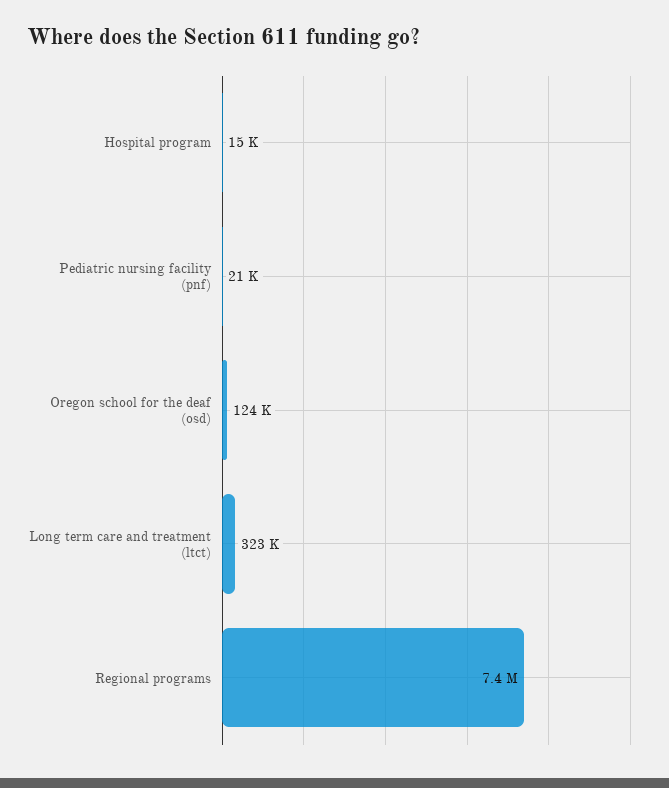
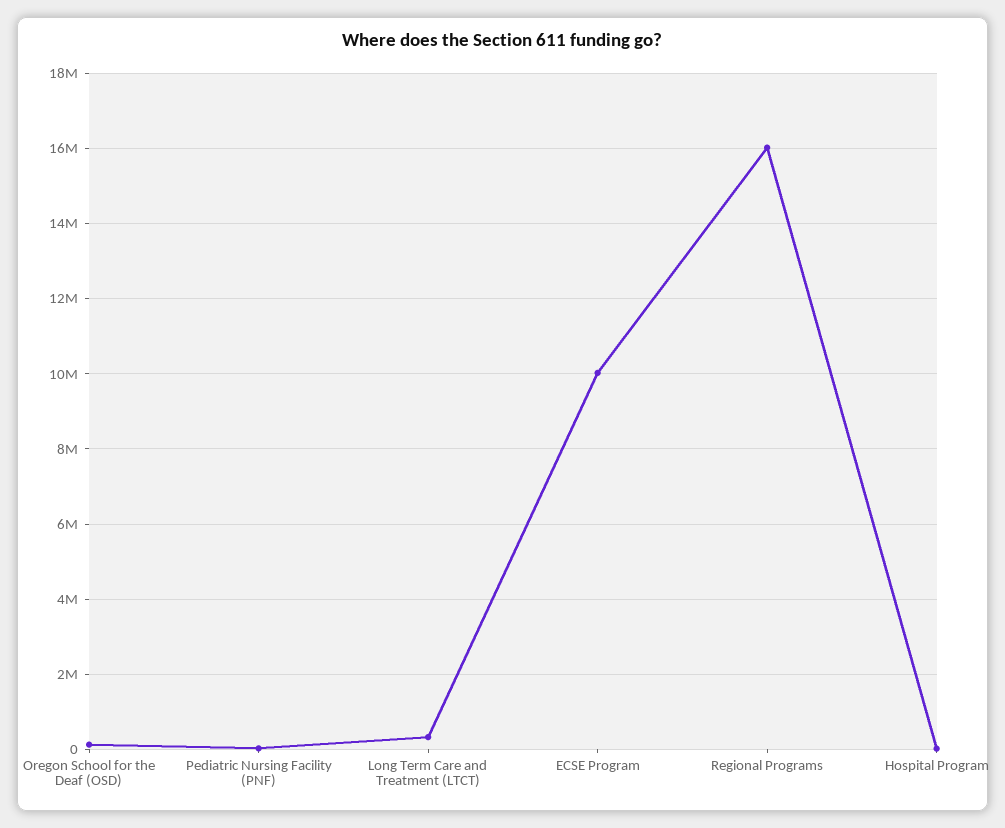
  {
    "Hospital program": 15000,
    "Pediatric nursing facility (pnf)": 21000,
    "Oregon school for the deaf (osd)": 124000,
    "Long term care and treatment (ltct)": 323000,
-   "Regional programs": 7400000
+   "Regional programs": 16000000,
+   "ECSE Program": 10000000
  }

